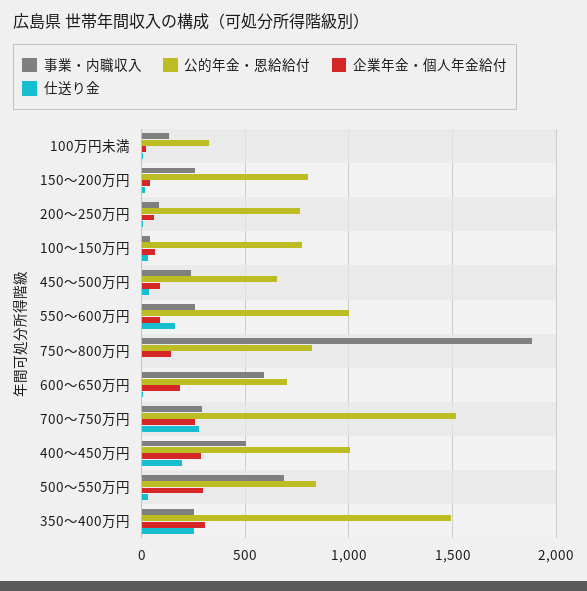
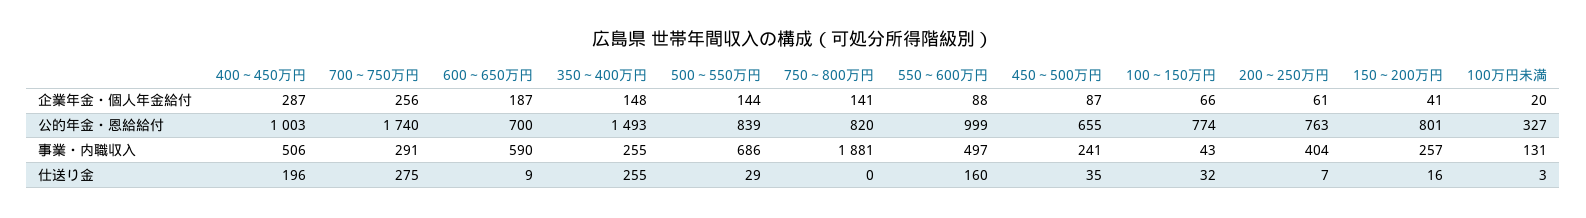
  {
    "事業・内職収入": {
      "100万円未満": 131,
      "150～200万円": 257,
-     "200～250万円": 100,
+     "200～250万円": 404,
      "100～150万円": 43,
      "450～500万円": 241,
-     "550～600万円": 250,
+     "550～600万円": 497,
      "750～800万円": 1881,
      "600～650万円": 590,
      "700～750万円": 291,
      "400～450万円": 506,
      "500～550万円": 686,
      "350～400万円": 255
    },
    "公的年金・恩給給付": {
      "100万円未満": 327,
      "150～200万円": 801,
      "200～250万円": 763,
      "100～150万円": 774,
      "450～500万円": 655,
      "550～600万円": 999,
      "750～800万円": 820,
      "600～650万円": 700,
-     "700～750万円": 1500,
+     "700～750万円": 1740,
      "400～450万円": 1003,
      "500～550万円": 839,
      "350～400万円": 1493
    },
    "企業年金・個人年金給付": {
      "100万円未満": 20,
      "150～200万円": 41,
      "200～250万円": 61,
      "100～150万円": 66,
      "450～500万円": 87,
      "550～600万円": 88,
      "750～800万円": 141,
      "600～650万円": 187,
      "700～750万円": 256,
      "400～450万円": 287,
-     "500～550万円": 300,
+     "500～550万円": 144,
-     "350～400万円": 300
+     "350～400万円": 148
    },
    "仕送り金": {
      "100万円未満": 3,
      "150～200万円": 16,
      "200～250万円": 7,
      "100～150万円": 32,
      "450～500万円": 35,
      "550～600万円": 160,
      "750～800万円": 0,
      "600～650万円": 9,
      "700～750万円": 275,
      "400～450万円": 196,
      "500～550万円": 29,
      "350～400万円": 255
    }
  }

